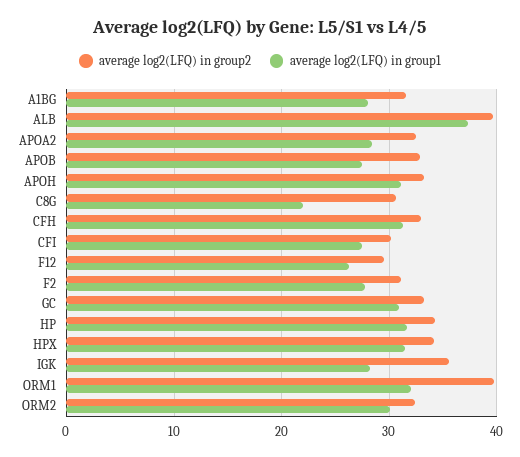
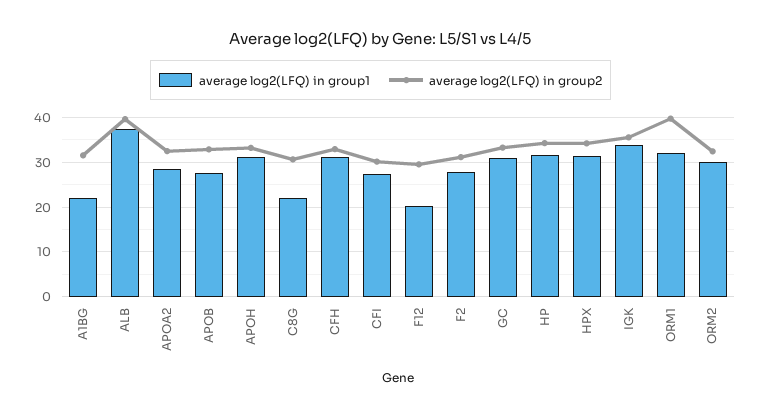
  {
    "average log2(LFQ) in group2": {
      "A1BG": 32,
      "ALB": 40,
      "APOA2": 32,
      "APOB": 33,
      "APOH": 33,
      "C8G": 31,
      "CFH": 33,
      "CFI": 30,
      "F12": 30,
      "F2": 31,
      "GC": 33,
      "HP": 34,
      "HPX": 34,
      "IGK": 36,
      "ORM1": 40,
      "ORM2": 32
    },
    "average log2(LFQ) in group1": {
-     "A1BG": 28,
+     "A1BG": 22,
      "ALB": 37,
      "APOA2": 28,
      "APOB": 28,
      "APOH": 31,
      "C8G": 22,
      "CFH": 31,
      "CFI": 27,
-     "F12": 26,
+     "F12": 20,
      "F2": 28,
      "GC": 31,
      "HP": 32,
      "HPX": 31,
-     "IGK": 28,
+     "IGK": 34,
      "ORM1": 32,
      "ORM2": 30
    }
  }

